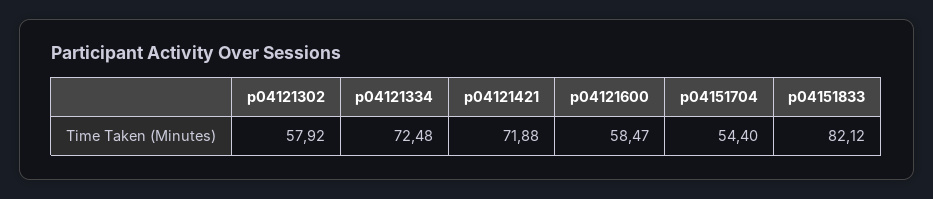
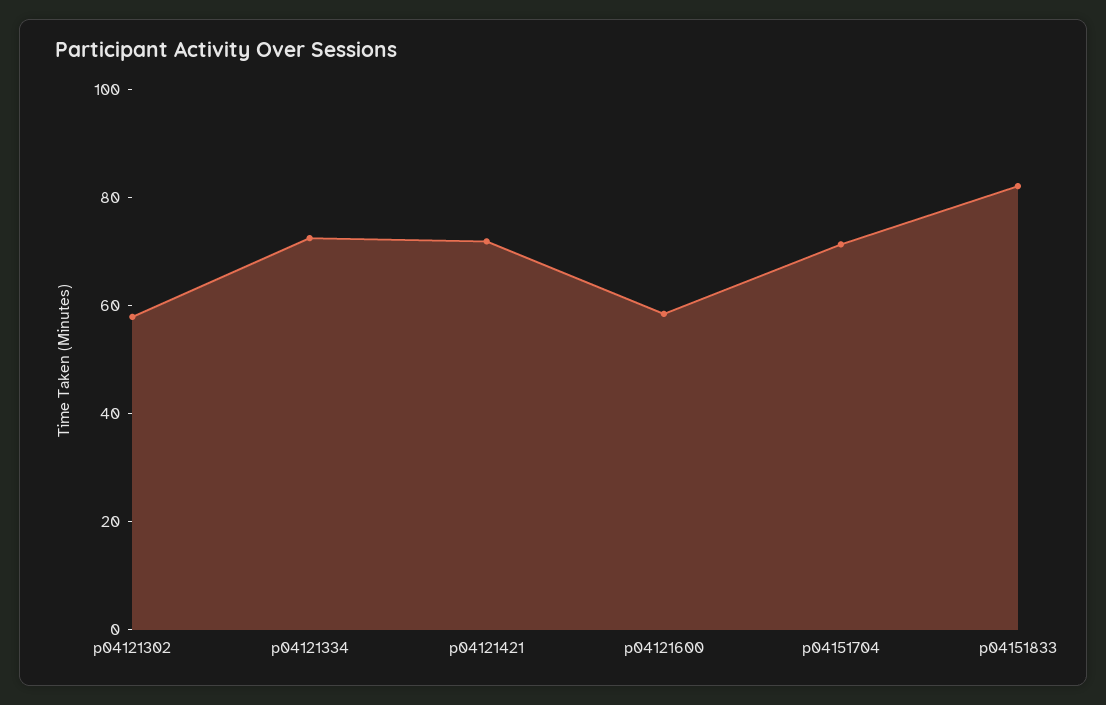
  {
    "p04121302": 57.92,
    "p04121334": 72.48,
    "p04121421": 71.88,
    "p04121600": 58.47,
-   "p04151704": 54.4,
+   "p04151704": 70,
    "p04151833": 82.12
  }

